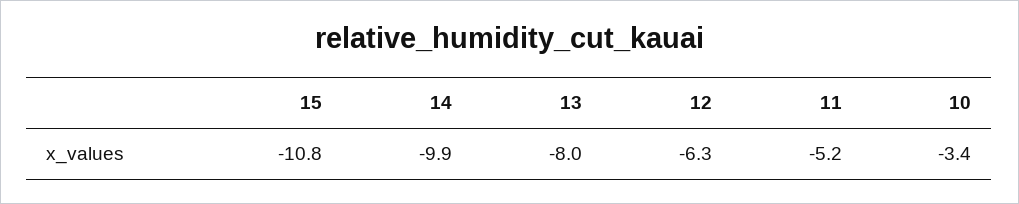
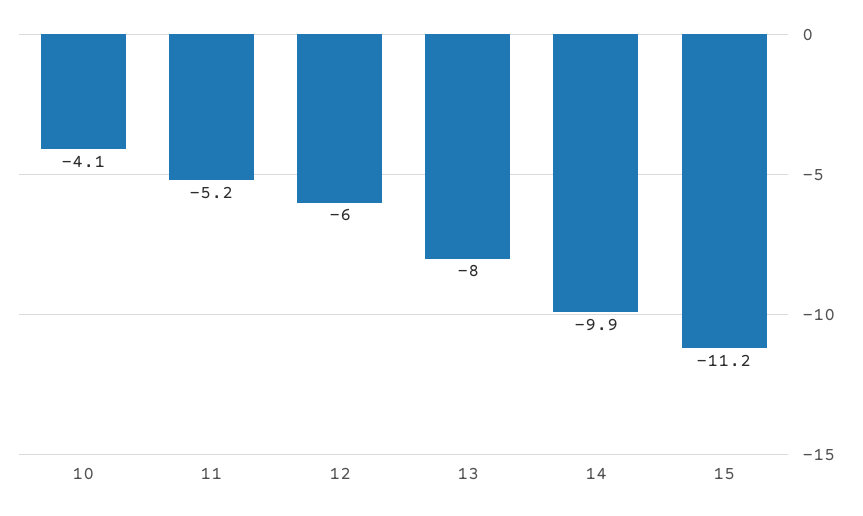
  {
-   "15": -10.8,
+   "15": -11.2,
    "14": -9.9,
    "13": -8,
-   "12": -6.3,
+   "12": -6,
    "11": -5.2,
-   "10": -3.4
+   "10": -4.1
  }

